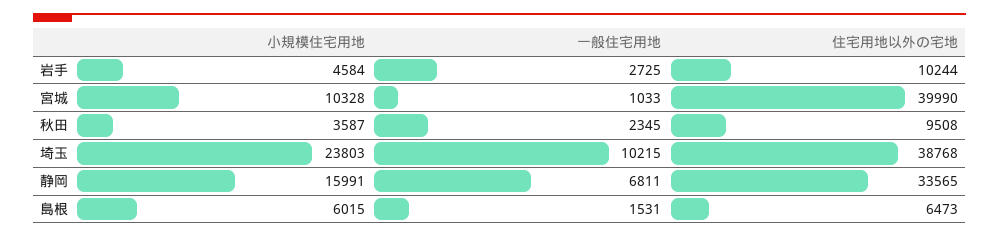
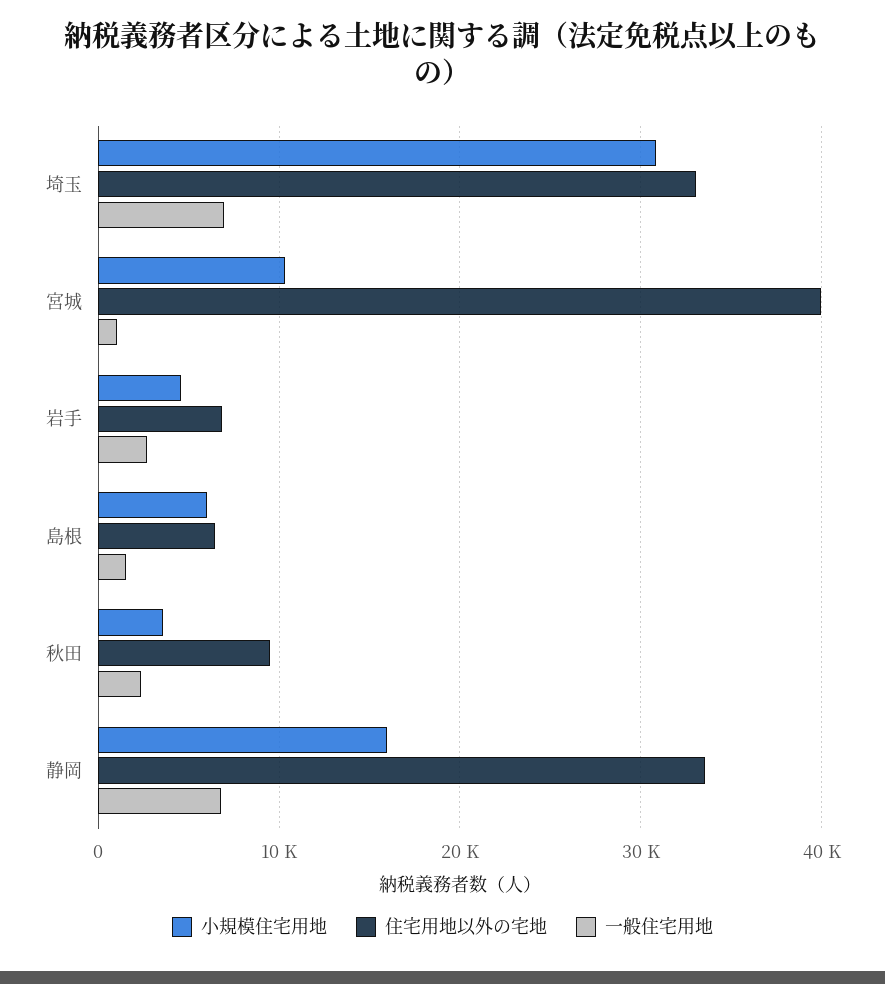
  {
    "小規模住宅用地": {
      "岩手": 4584,
      "宮城": 10328,
      "秋田": 3587,
-     "埼玉": 23803,
+     "埼玉": 31000,
      "静岡": 15991,
      "島根": 6015
    },
    "一般住宅用地": {
      "岩手": 2725,
      "宮城": 1033,
      "秋田": 2345,
-     "埼玉": 10215,
+     "埼玉": 7000,
      "静岡": 6811,
      "島根": 1531
    },
    "住宅用地以外の宅地": {
-     "岩手": 10244,
+     "岩手": 7000,
      "宮城": 39990,
      "秋田": 9508,
-     "埼玉": 38768,
+     "埼玉": 33000,
      "静岡": 33565,
      "島根": 6473
    }
  }

